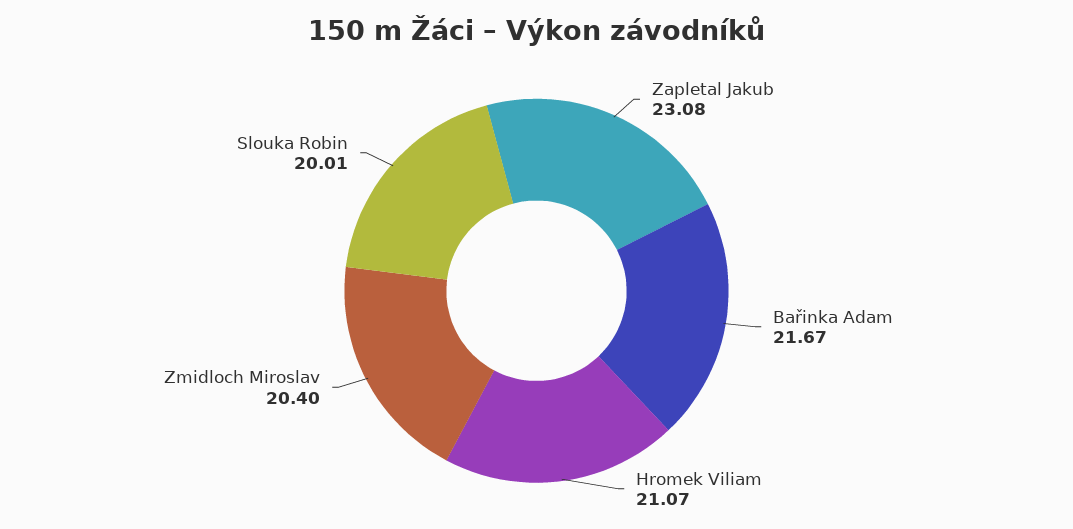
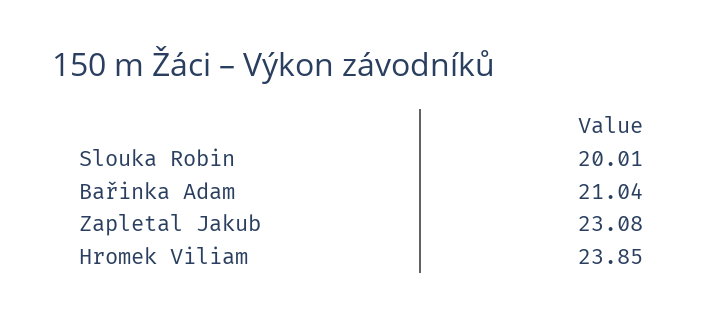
  {
    "Zapletal Jakub": 23.08,
-   "Bařinka Adam": 21.67,
+   "Bařinka Adam": 21.04,
-   "Hromek Viliam": 21.07,
+   "Hromek Viliam": 23.85,
-   "Zmidloch Miroslav": 20.4,
    "Slouka Robin": 20.01
  }

